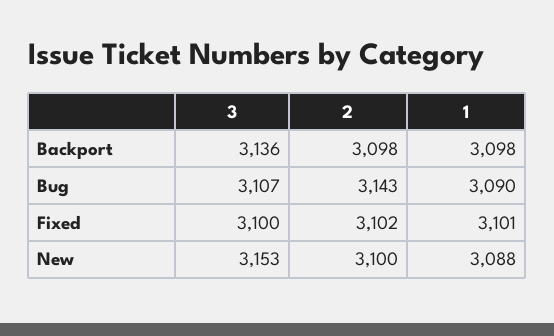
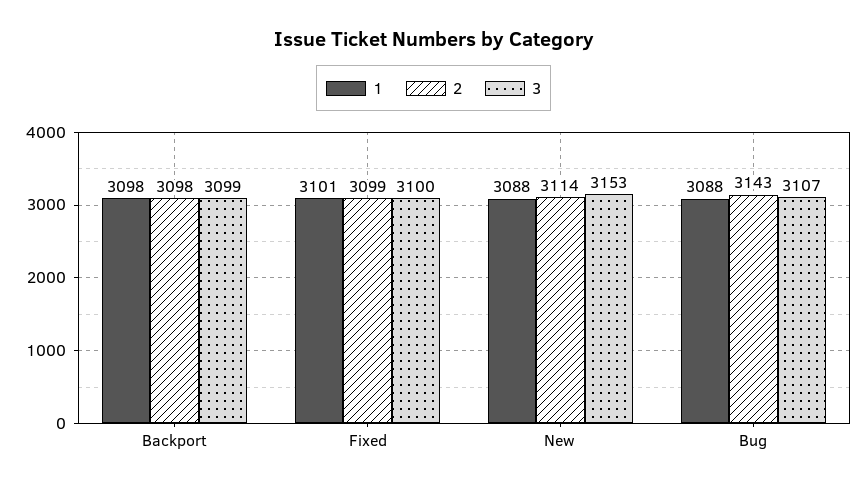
  {
    "3": {
-     "Backport": 3136,
+     "Backport": 3099,
      "Bug": 3107,
      "Fixed": 3100,
      "New": 3153
    },
    "2": {
      "Backport": 3098,
      "Bug": 3143,
-     "Fixed": 3102,
+     "Fixed": 3099,
-     "New": 3100
+     "New": 3114
    },
    "1": {
      "Backport": 3098,
-     "Bug": 3090,
+     "Bug": 3088,
      "Fixed": 3101,
      "New": 3088
    }
  }

